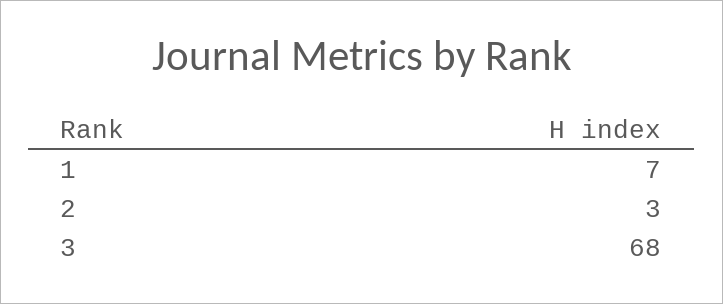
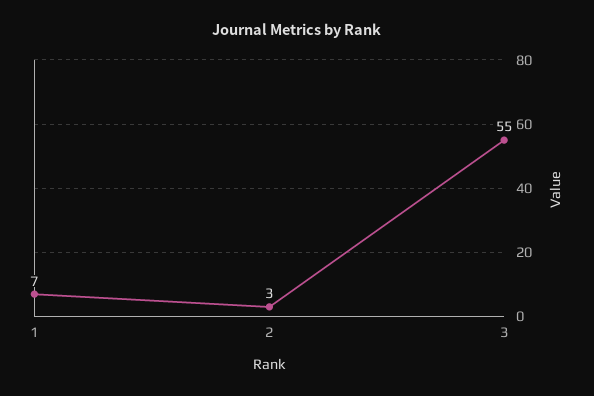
  {
    "1": 7,
    "2": 3,
-   "3": 68
+   "3": 55
  }

